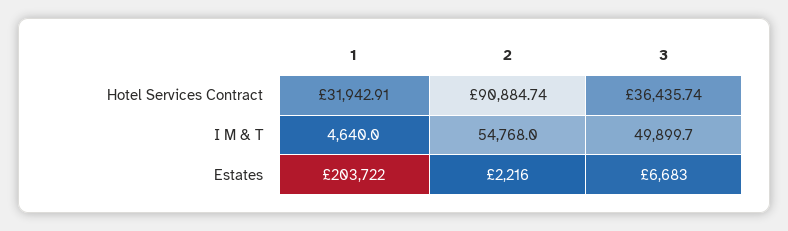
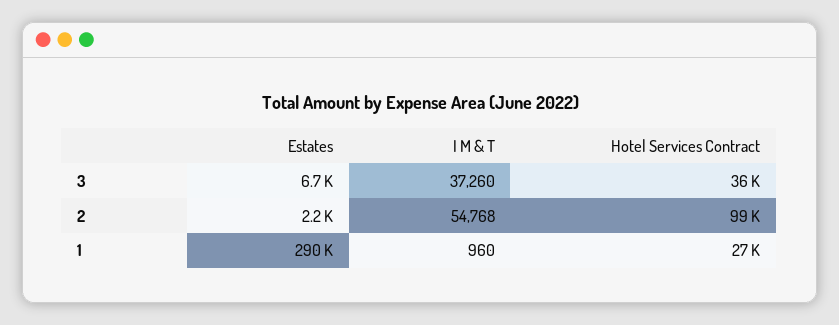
  {
    "1": {
-     "Hotel Services Contract": 31942.91,
+     "Hotel Services Contract": 27000,
-     "I M & T": 4640,
+     "I M & T": 960,
-     "Estates": 203722
+     "Estates": 290000
    },
    "2": {
-     "Hotel Services Contract": 90884.74,
+     "Hotel Services Contract": 99000,
      "I M & T": 54768,
      "Estates": 2216
    },
    "3": {
      "Hotel Services Contract": 36435.74,
-     "I M & T": 49899.7,
+     "I M & T": 37260,
      "Estates": 6683
    }
  }

